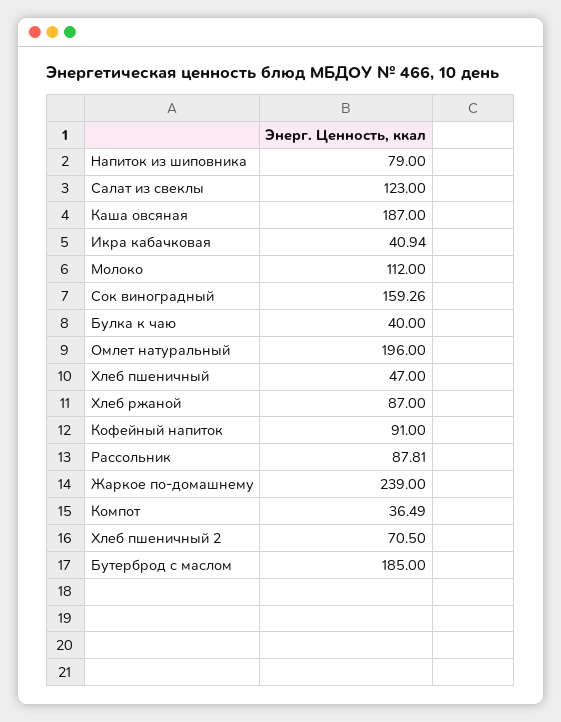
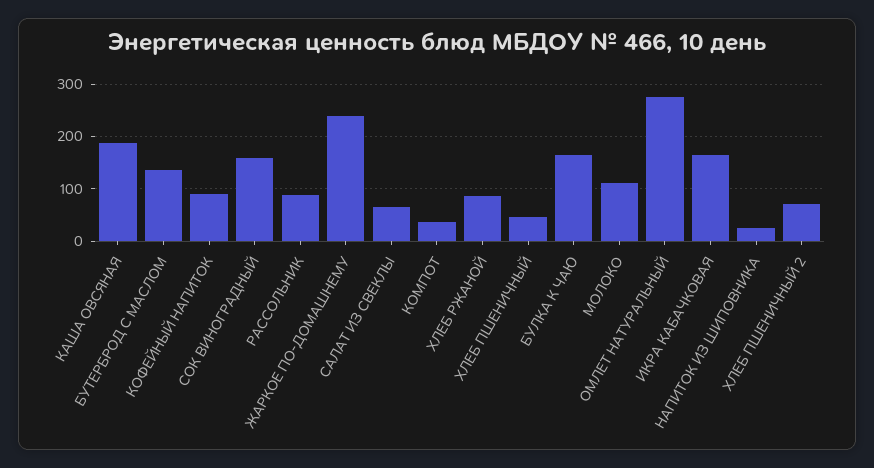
  {
-   "Напиток из шиповника": 79,
+   "Напиток из шиповника": 20,
-   "Салат из свеклы": 123,
+   "Салат из свеклы": 60,
    "Каша овсяная": 187,
-   "Икра кабачковая": 40.94,
+   "Икра кабачковая": 160,
    "Молоко": 112,
    "Сок виноградный": 159.26,
-   "Булка к чаю": 40,
+   "Булка к чаю": 160,
-   "Омлет натуральный": 196,
+   "Омлет натуральный": 280,
    "Хлеб пшеничный": 47,
    "Хлеб ржаной": 87,
    "Кофейный напиток": 91,
    "Рассольник": 87.81,
    "Жаркое по-домашнему": 239,
    "Компот": 36.49,
    "Хлеб пшеничный 2": 70.5,
-   "Бутерброд с маслом": 185
+   "Бутерброд с маслом": 140
  }

